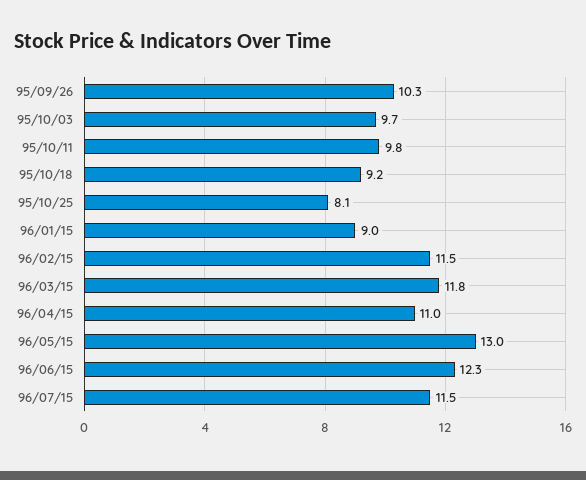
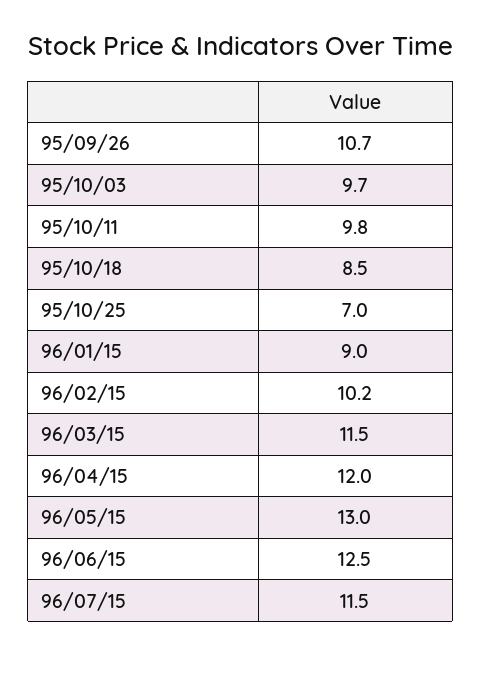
  {
-   "95/09/26": 10.3,
+   "95/09/26": 10.7,
    "95/10/03": 9.7,
    "95/10/11": 9.8,
-   "95/10/18": 9.2,
+   "95/10/18": 8.5,
-   "95/10/25": 8.1,
+   "95/10/25": 7,
    "96/01/15": 9,
-   "96/02/15": 11.5,
+   "96/02/15": 10.2,
-   "96/03/15": 11.8,
+   "96/03/15": 11.5,
-   "96/04/15": 11,
+   "96/04/15": 12,
    "96/05/15": 13,
-   "96/06/15": 12.3,
+   "96/06/15": 12.5,
    "96/07/15": 11.5
  }

